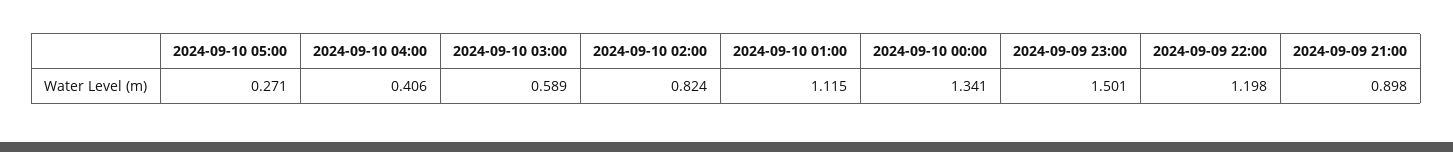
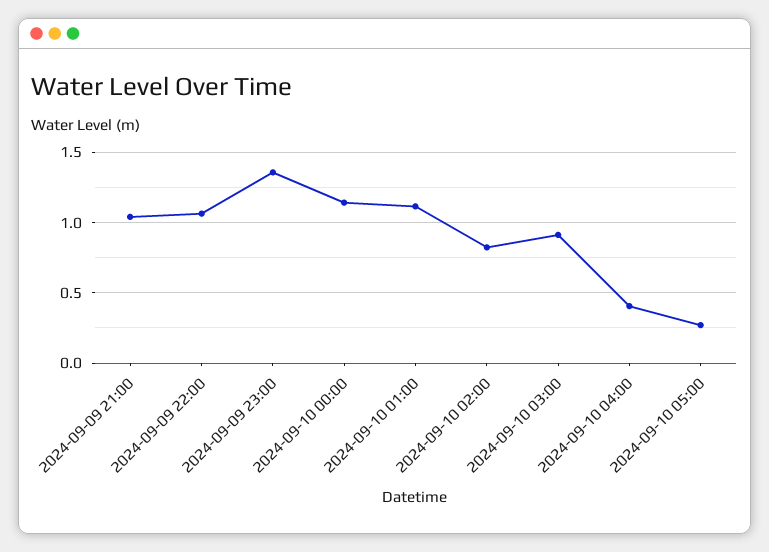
  {
    "2024-09-10 05:00": 0.271,
    "2024-09-10 04:00": 0.406,
-   "2024-09-10 03:00": 0.589,
+   "2024-09-10 03:00": 0.9,
    "2024-09-10 02:00": 0.824,
    "2024-09-10 01:00": 1.115,
-   "2024-09-10 00:00": 1.341,
+   "2024-09-10 00:00": 1.15,
-   "2024-09-09 23:00": 1.501,
+   "2024-09-09 23:00": 1.35,
-   "2024-09-09 22:00": 1.198,
+   "2024-09-09 22:00": 1.05,
-   "2024-09-09 21:00": 0.898
+   "2024-09-09 21:00": 1.05
  }

